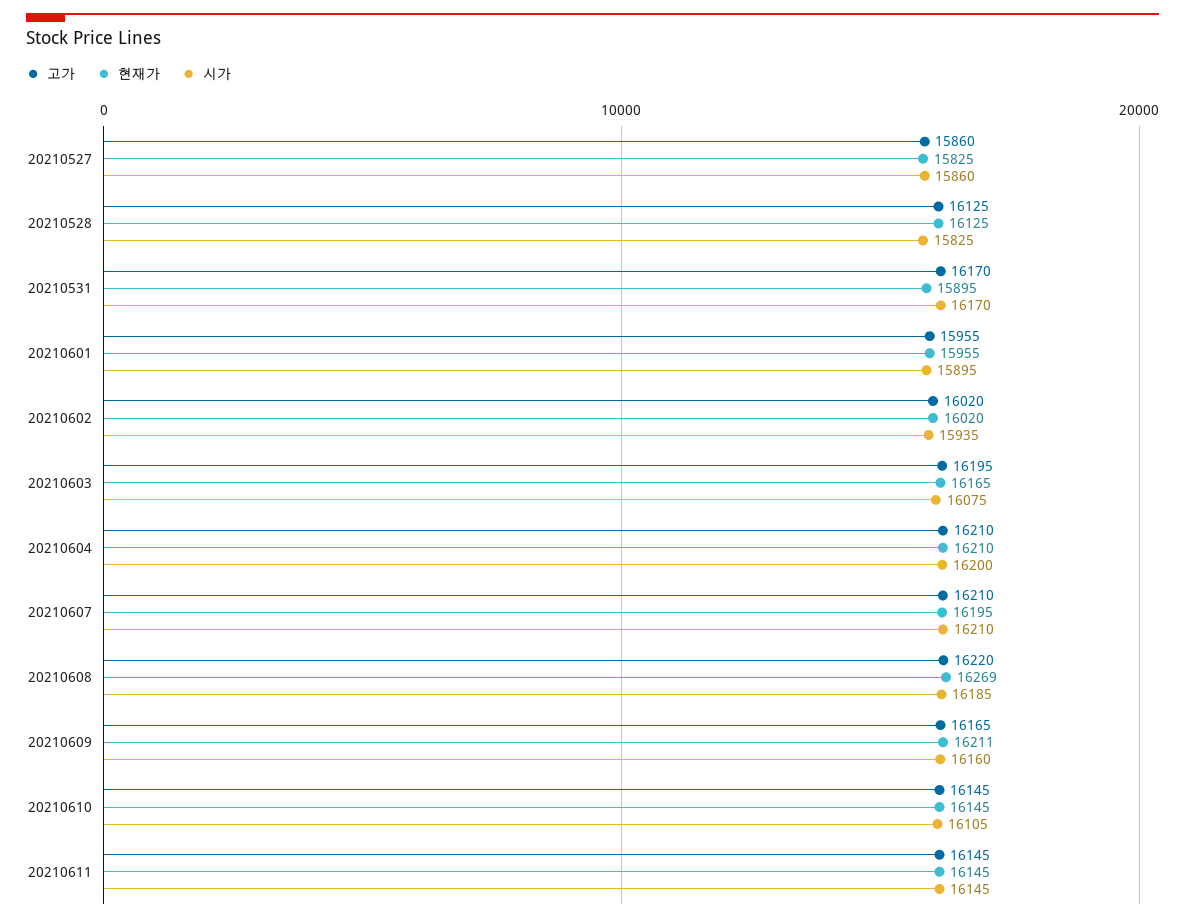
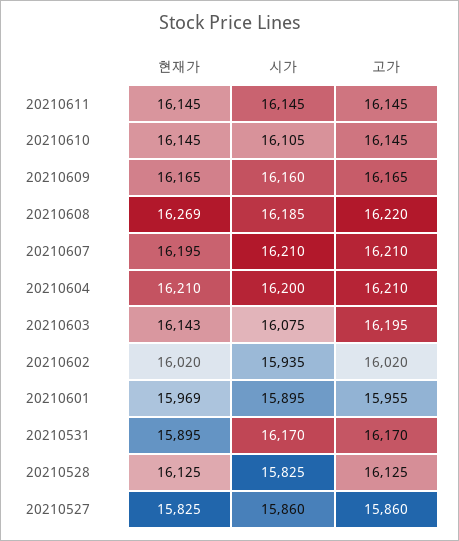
  {
    "고가": {
      "20210527": 15860,
      "20210528": 16125,
      "20210531": 16170,
      "20210601": 15955,
      "20210602": 16020,
      "20210603": 16195,
      "20210604": 16210,
      "20210607": 16210,
      "20210608": 16220,
      "20210609": 16165,
      "20210610": 16145,
      "20210611": 16145
    },
    "현재가": {
      "20210527": 15825,
      "20210528": 16125,
      "20210531": 15895,
-     "20210601": 15955,
+     "20210601": 15969,
      "20210602": 16020,
-     "20210603": 16165,
+     "20210603": 16143,
      "20210604": 16210,
      "20210607": 16195,
      "20210608": 16269,
-     "20210609": 16211,
+     "20210609": 16165,
      "20210610": 16145,
      "20210611": 16145
    },
    "시가": {
      "20210527": 15860,
      "20210528": 15825,
      "20210531": 16170,
      "20210601": 15895,
      "20210602": 15935,
      "20210603": 16075,
      "20210604": 16200,
      "20210607": 16210,
      "20210608": 16185,
      "20210609": 16160,
      "20210610": 16105,
      "20210611": 16145
    }
  }

